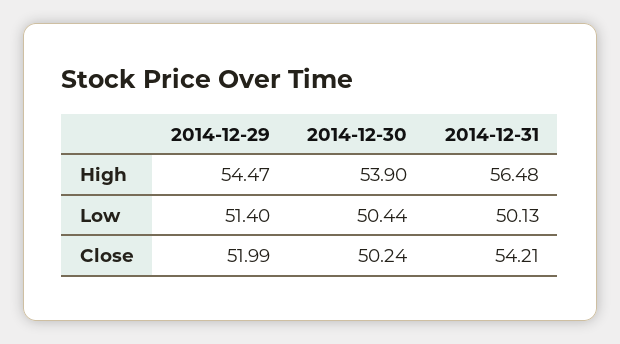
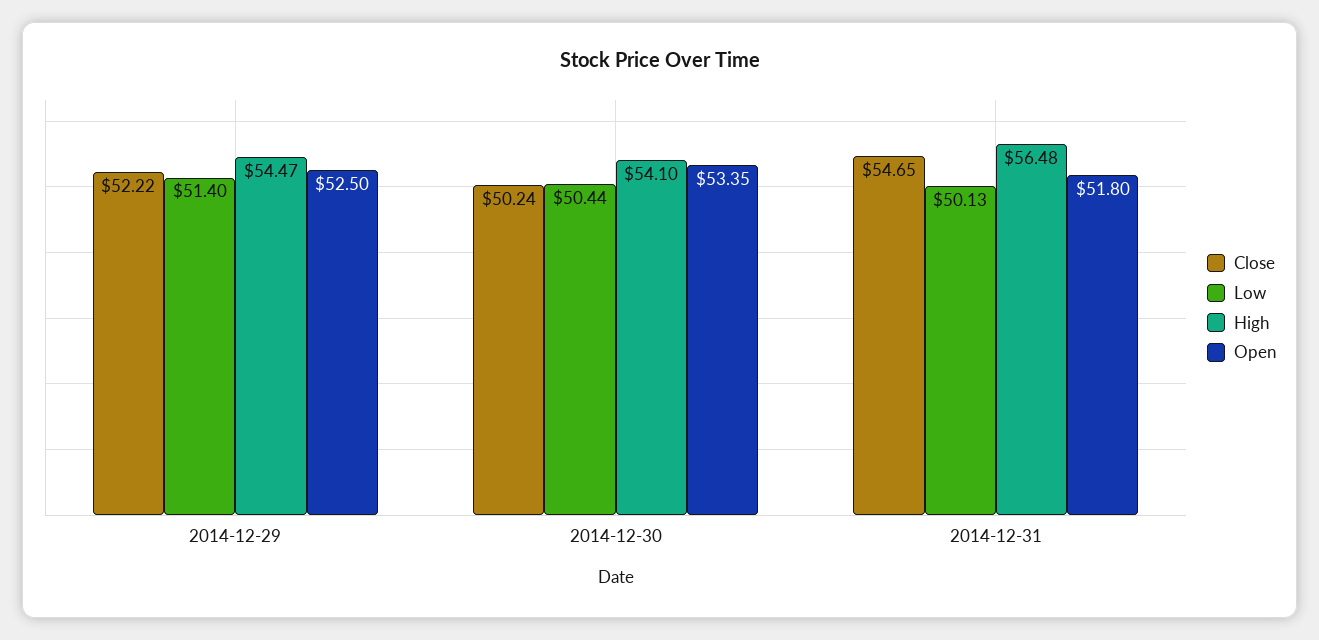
  {
    "High": {
      "2014-12-29": 54.47,
-     "2014-12-30": 53.9,
+     "2014-12-30": 54.1,
      "2014-12-31": 56.48
    },
    "Low": {
      "2014-12-29": 51.4,
      "2014-12-30": 50.44,
      "2014-12-31": 50.13
    },
    "Close": {
-     "2014-12-29": 51.99,
+     "2014-12-29": 52.22,
      "2014-12-30": 50.24,
-     "2014-12-31": 54.21
+     "2014-12-31": 54.65
-   }
+   },
+   "Open": {
+     "2014-12-29": 52.5,
+     "2014-12-30": 53.35,
+     "2014-12-31": 51.8
+   }
  }

